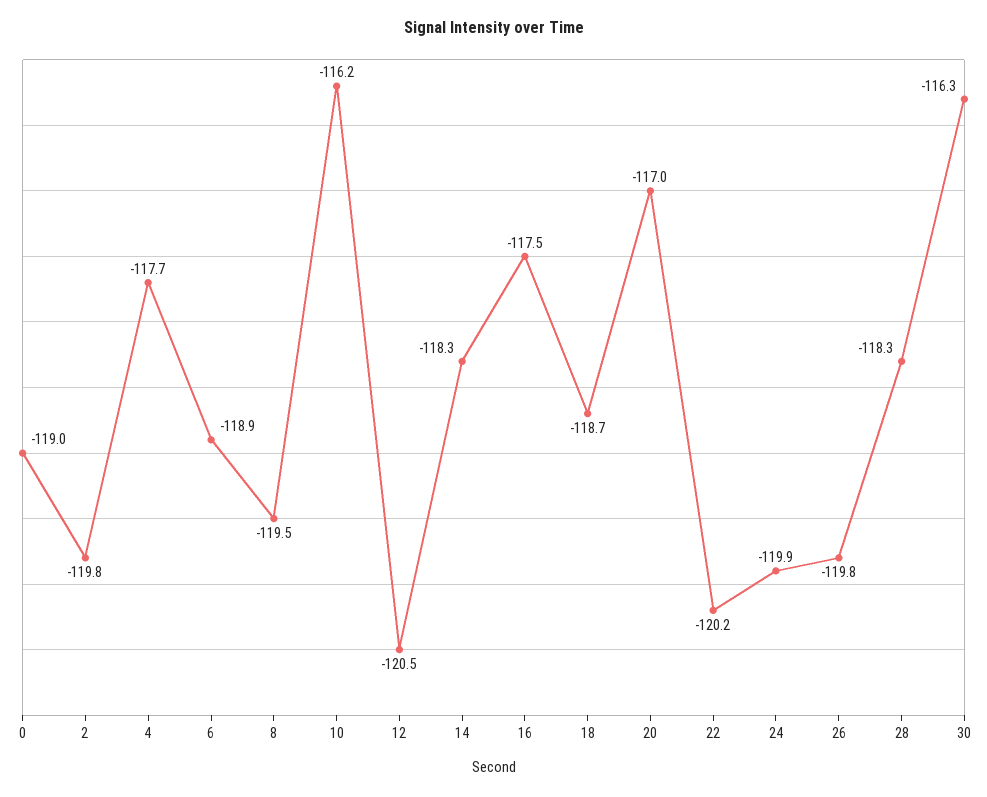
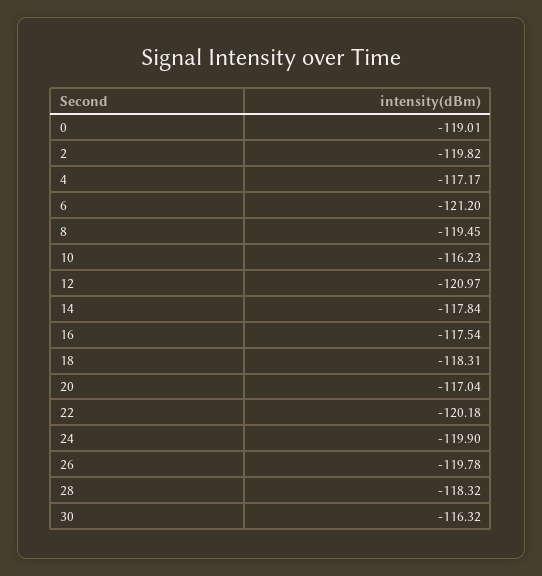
  {
    "0": -119.01,
    "2": -119.82,
-   "4": -117.7,
+   "4": -117.17,
-   "6": -118.9,
+   "6": -121.2,
    "8": -119.45,
    "10": -116.23,
-   "12": -120.5,
+   "12": -120.97,
-   "14": -118.3,
+   "14": -117.84,
    "16": -117.54,
-   "18": -118.7,
+   "18": -118.31,
    "20": -117.04,
    "22": -120.18,
    "24": -119.9,
    "26": -119.78,
    "28": -118.32,
    "30": -116.32
  }

